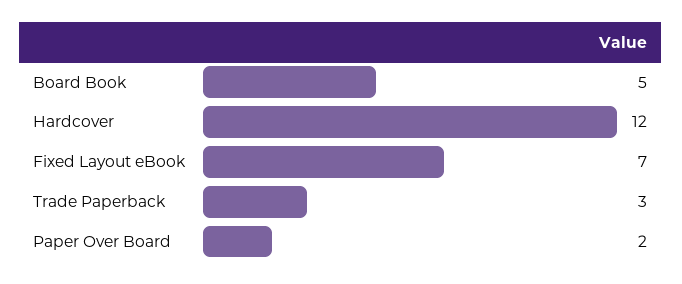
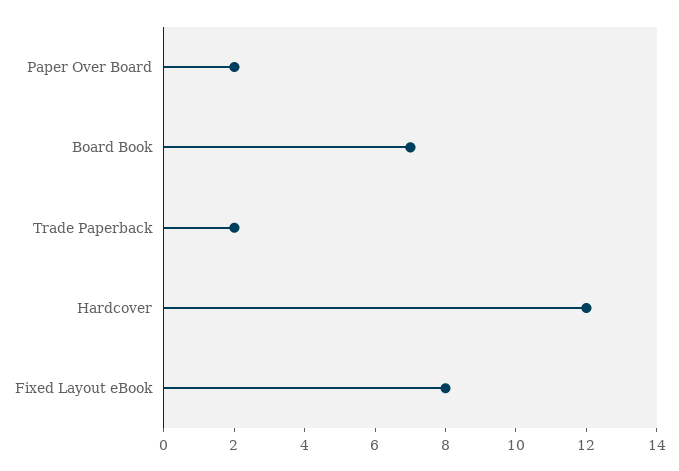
  {
-   "Board Book": 5,
+   "Board Book": 7,
    "Hardcover": 12,
-   "Fixed Layout eBook": 7,
+   "Fixed Layout eBook": 8,
-   "Trade Paperback": 3,
+   "Trade Paperback": 2,
    "Paper Over Board": 2
  }

